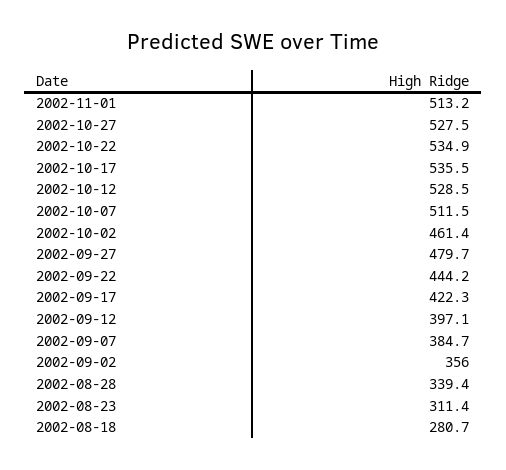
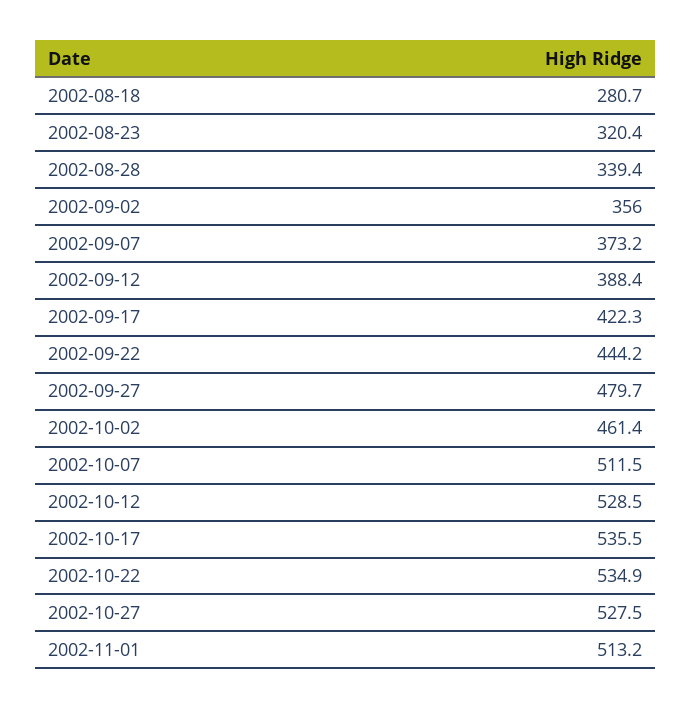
  {
    "2002-11-01": 513.2,
    "2002-10-27": 527.5,
    "2002-10-22": 534.9,
    "2002-10-17": 535.5,
    "2002-10-12": 528.5,
    "2002-10-07": 511.5,
    "2002-10-02": 461.4,
    "2002-09-27": 479.7,
    "2002-09-22": 444.2,
    "2002-09-17": 422.3,
-   "2002-09-12": 397.1,
+   "2002-09-12": 388.4,
-   "2002-09-07": 384.7,
+   "2002-09-07": 373.2,
    "2002-09-02": 356,
    "2002-08-28": 339.4,
-   "2002-08-23": 311.4,
+   "2002-08-23": 320.4,
    "2002-08-18": 280.7
  }

